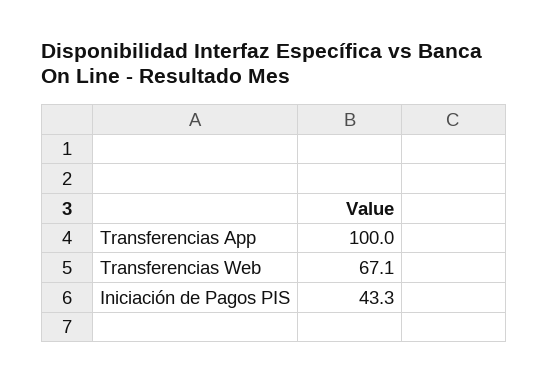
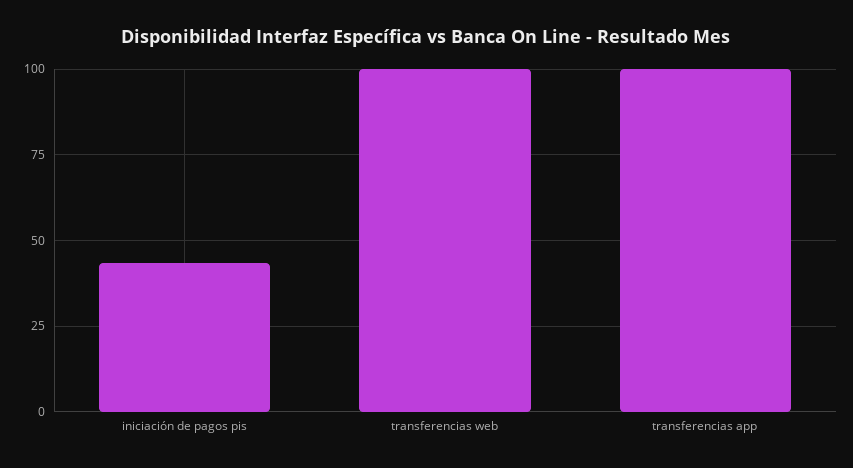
  {
    "Transferencias App": 100,
-   "Transferencias Web": 67.1,
+   "Transferencias Web": 100,
    "Iniciación de Pagos PIS": 43.3
  }

